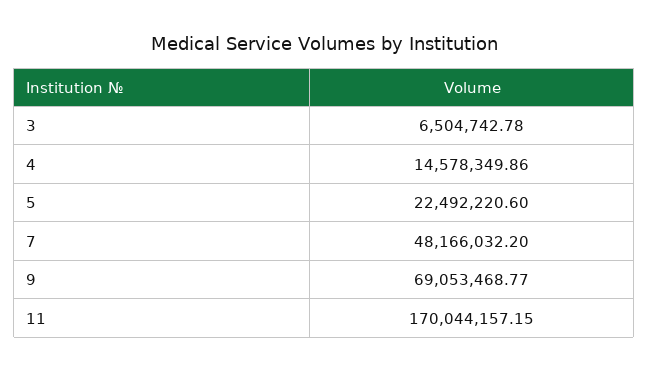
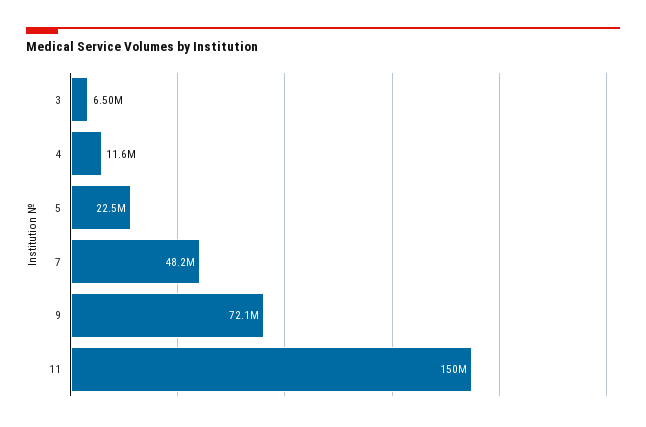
  {
    "3": 6504742.78,
-   "4": 14578349.86,
+   "4": 11600000,
    "5": 22492220.6,
    "7": 48166032.2,
-   "9": 69053468.77,
+   "9": 72100000,
-   "11": 170044157.15
+   "11": 150000000
  }

